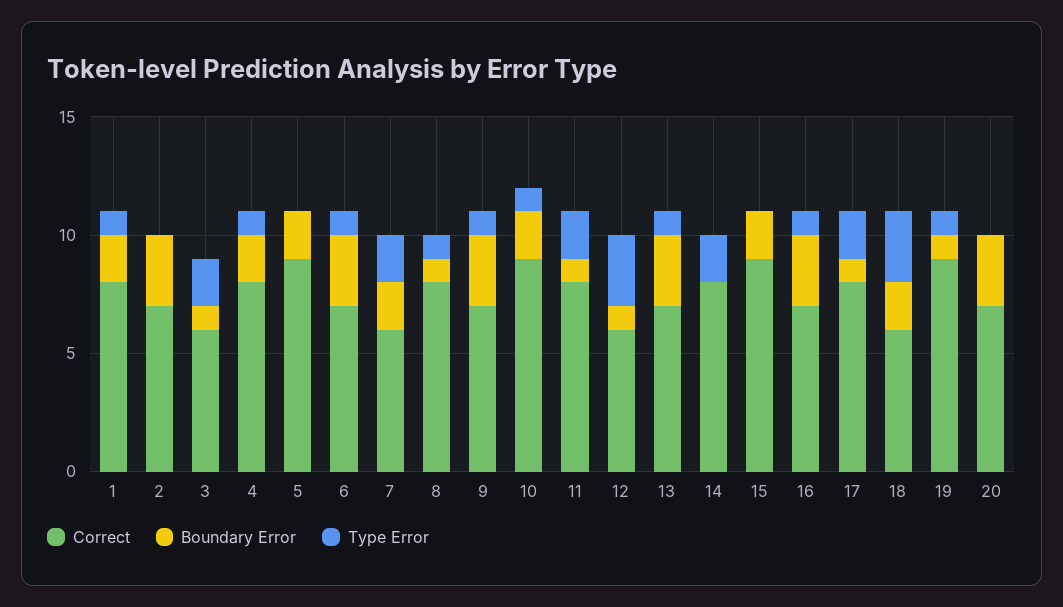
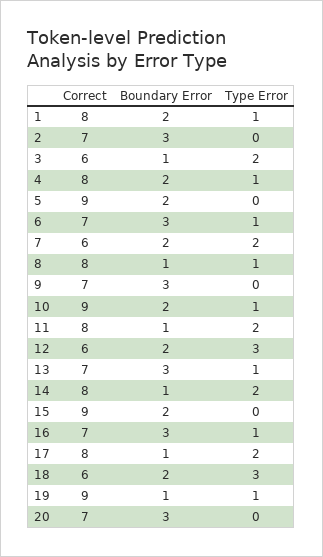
  {
    "Correct": {
      "1": 8,
      "2": 7,
      "3": 6,
      "4": 8,
      "5": 9,
      "6": 7,
      "7": 6,
      "8": 8,
      "9": 7,
      "10": 9,
      "11": 8,
      "12": 6,
      "13": 7,
      "14": 8,
      "15": 9,
      "16": 7,
      "17": 8,
      "18": 6,
      "19": 9,
      "20": 7
    },
    "Boundary Error": {
      "1": 2,
      "2": 3,
      "3": 1,
      "4": 2,
      "5": 2,
      "6": 3,
      "7": 2,
      "8": 1,
      "9": 3,
      "10": 2,
      "11": 1,
-     "12": 1,
+     "12": 2,
      "13": 3,
-     "14": 0,
+     "14": 1,
      "15": 2,
      "16": 3,
      "17": 1,
      "18": 2,
      "19": 1,
      "20": 3
    },
    "Type Error": {
      "1": 1,
      "2": 0,
      "3": 2,
      "4": 1,
      "5": 0,
      "6": 1,
      "7": 2,
      "8": 1,
-     "9": 1,
+     "9": 0,
      "10": 1,
      "11": 2,
      "12": 3,
      "13": 1,
      "14": 2,
      "15": 0,
      "16": 1,
      "17": 2,
      "18": 3,
      "19": 1,
      "20": 0
    }
  }

